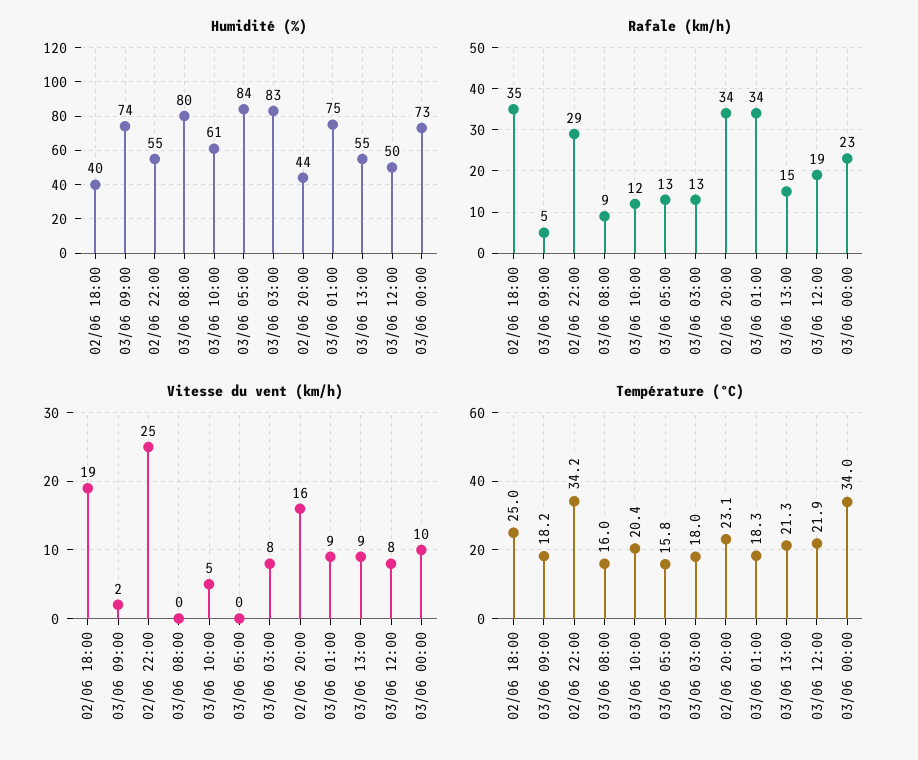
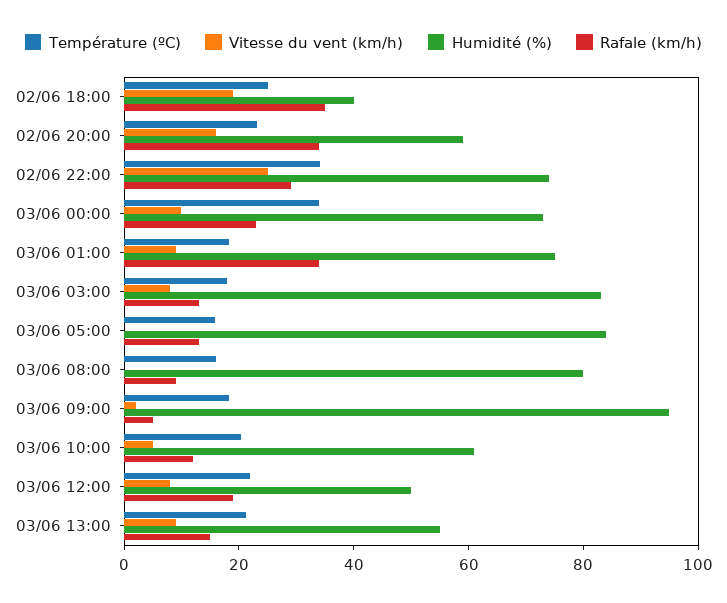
  {
    "Humidité (%)": {
      "02/06 18:00": 40,
-     "03/06 09:00": 74,
+     "03/06 09:00": 95,
-     "02/06 22:00": 55,
+     "02/06 22:00": 75,
      "03/06 08:00": 80,
      "03/06 10:00": 61,
      "03/06 05:00": 84,
      "03/06 03:00": 83,
-     "02/06 20:00": 44,
+     "02/06 20:00": 60,
      "03/06 01:00": 75,
      "03/06 13:00": 55,
      "03/06 12:00": 50,
      "03/06 00:00": 73
    },
    "Rafale (km/h)": {
      "02/06 18:00": 35,
      "03/06 09:00": 5,
      "02/06 22:00": 29,
      "03/06 08:00": 9,
      "03/06 10:00": 12,
      "03/06 05:00": 13,
      "03/06 03:00": 13,
      "02/06 20:00": 34,
      "03/06 01:00": 34,
      "03/06 13:00": 15,
      "03/06 12:00": 19,
      "03/06 00:00": 23
    },
    "Vitesse du vent (km/h)": {
      "02/06 18:00": 19,
      "03/06 09:00": 2,
      "02/06 22:00": 25,
      "03/06 08:00": 0,
      "03/06 10:00": 5,
      "03/06 05:00": 0,
      "03/06 03:00": 8,
      "02/06 20:00": 16,
      "03/06 01:00": 9,
      "03/06 13:00": 9,
      "03/06 12:00": 8,
      "03/06 00:00": 10
    },
    "Température (ºC)": {
      "02/06 18:00": 25,
      "03/06 09:00": 18.2,
      "02/06 22:00": 34.2,
      "03/06 08:00": 16,
      "03/06 10:00": 20.4,
      "03/06 05:00": 15.8,
      "03/06 03:00": 18,
      "02/06 20:00": 23.1,
      "03/06 01:00": 18.3,
      "03/06 13:00": 21.3,
      "03/06 12:00": 21.9,
      "03/06 00:00": 34
    }
  }

